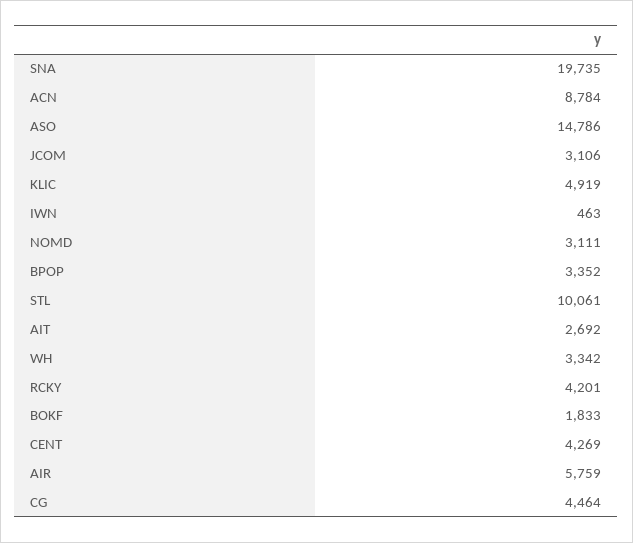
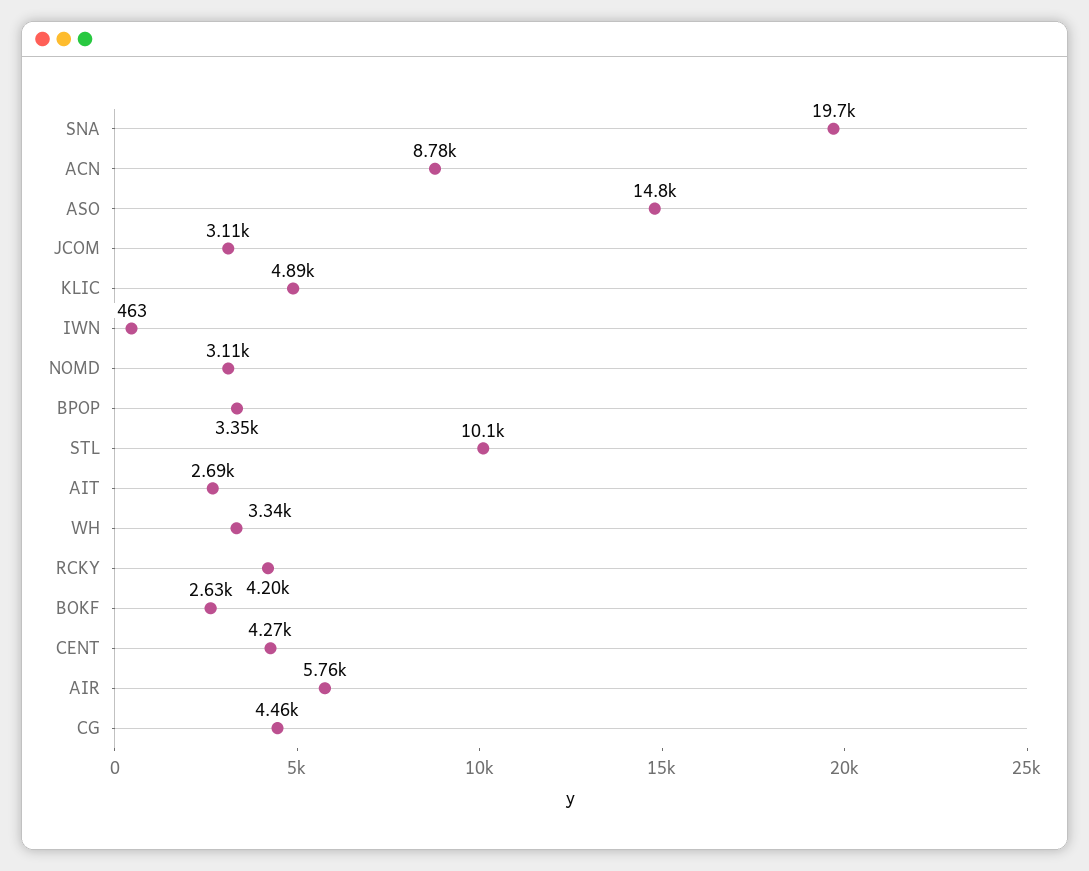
  {
    "SNA": 19735,
    "ACN": 8784,
    "ASO": 14786,
    "JCOM": 3106,
-   "KLIC": 4919,
+   "KLIC": 4890,
    "IWN": 463,
    "NOMD": 3111,
    "BPOP": 3352,
    "STL": 10061,
    "AIT": 2692,
    "WH": 3342,
    "RCKY": 4201,
-   "BOKF": 1833,
+   "BOKF": 2630,
    "CENT": 4269,
    "AIR": 5759,
    "CG": 4464
  }

